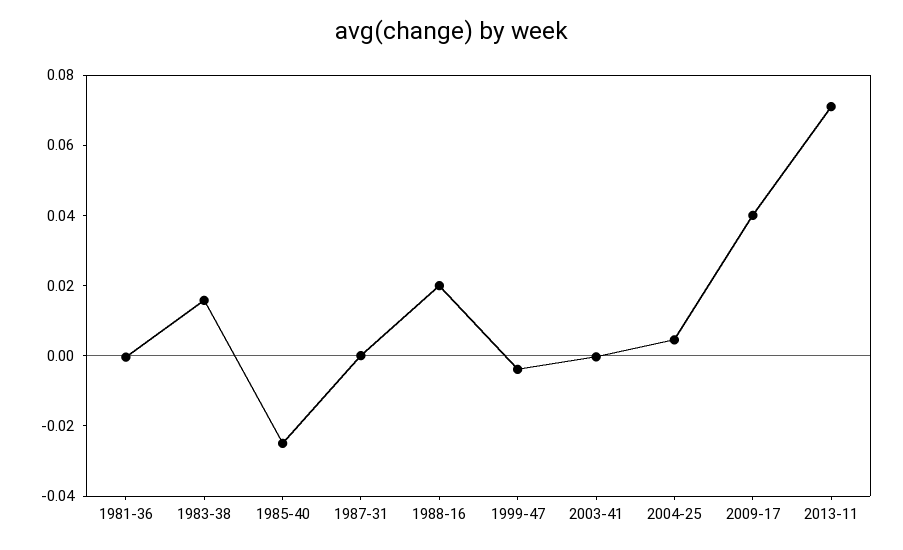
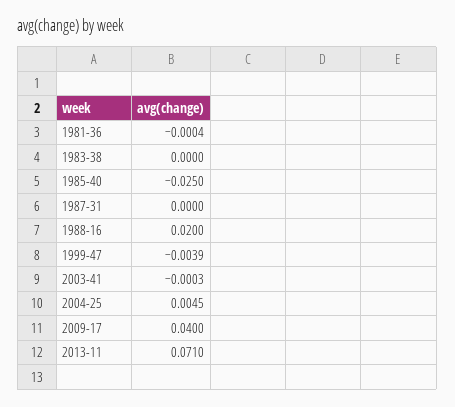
  {
    "1981-36": -0.0004,
-   "1983-38": 0.015,
+   "1983-38": 0,
    "1985-40": -0.025,
    "1987-31": 0,
    "1988-16": 0.02,
    "1999-47": -0.0039,
    "2003-41": -0.0003,
    "2004-25": 0.0045,
    "2009-17": 0.04,
    "2013-11": 0.071
  }

